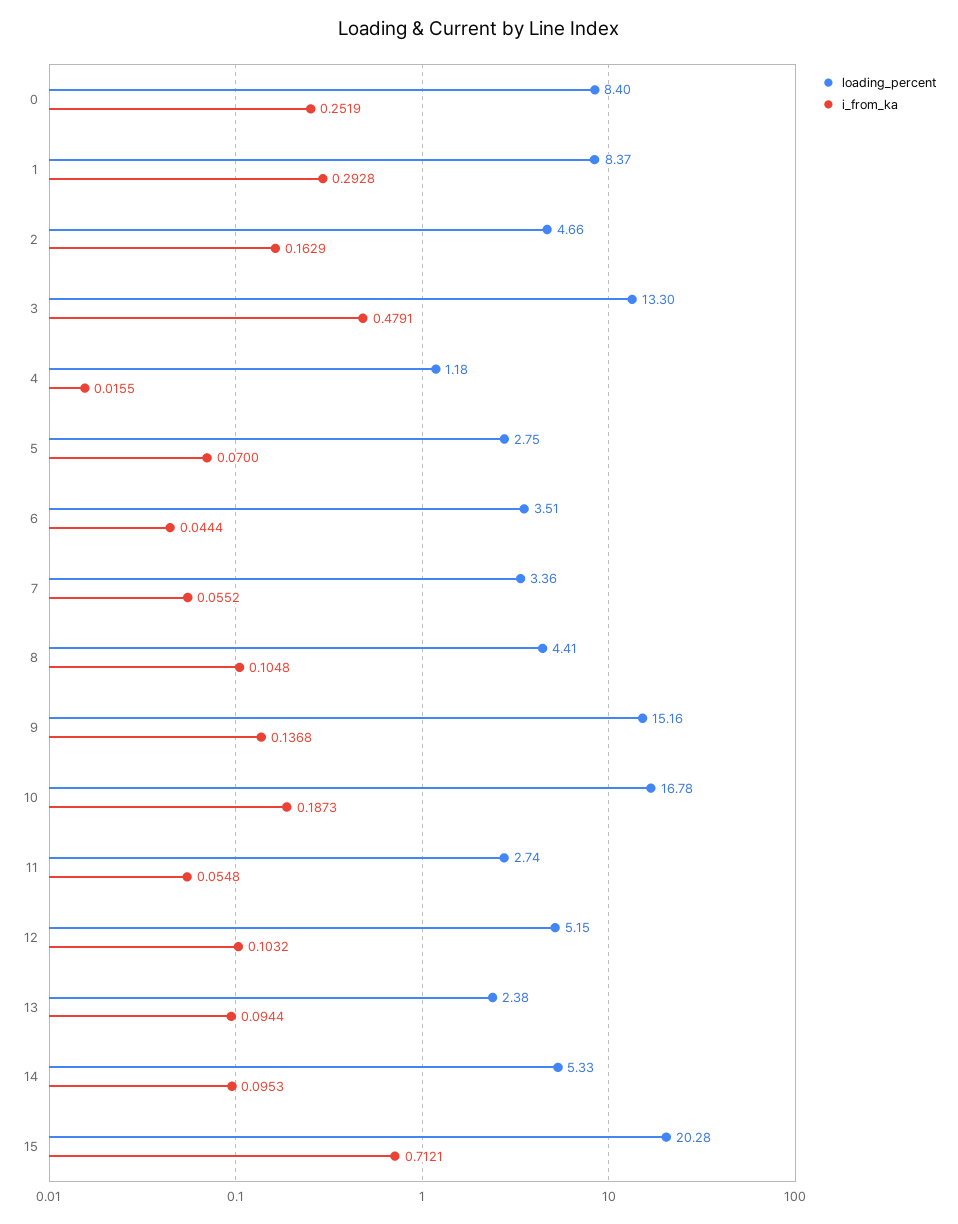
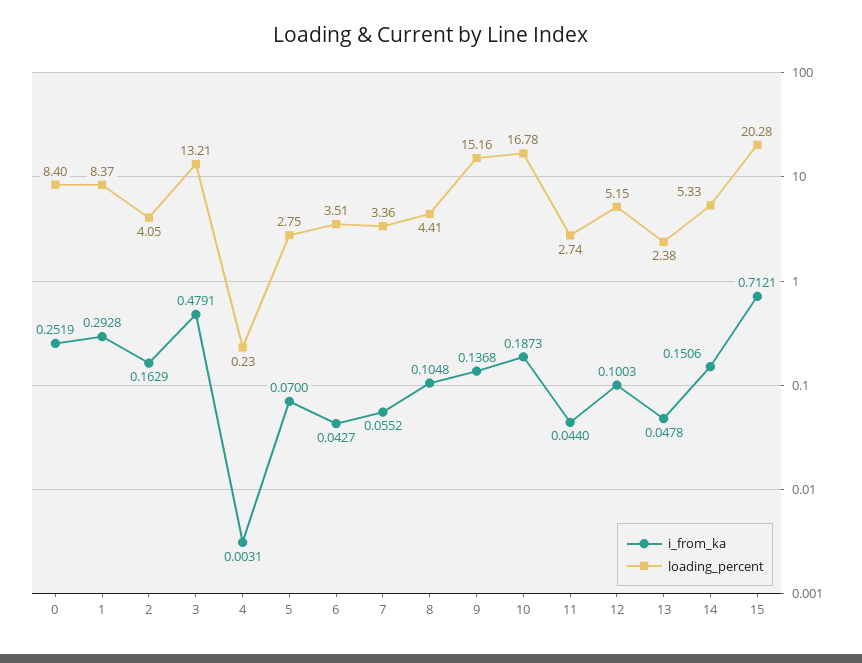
  {
    "loading_percent": {
      "0": 8.4,
      "1": 8.37,
-     "2": 4.66,
+     "2": 4.05,
-     "3": 13.3,
+     "3": 13.21,
-     "4": 1.18,
+     "4": 0.23,
      "5": 2.75,
      "6": 3.51,
      "7": 3.36,
      "8": 4.41,
      "9": 15.16,
      "10": 16.78,
      "11": 2.74,
      "12": 5.15,
      "13": 2.38,
      "14": 5.33,
      "15": 20.28
    },
    "i_from_ka": {
      "0": 0.2519,
      "1": 0.2928,
      "2": 0.1629,
      "3": 0.4791,
-     "4": 0.0155,
+     "4": 0.0031,
      "5": 0.07,
-     "6": 0.0444,
+     "6": 0.0427,
      "7": 0.0552,
      "8": 0.1048,
      "9": 0.1368,
      "10": 0.1873,
-     "11": 0.0548,
+     "11": 0.044,
-     "12": 0.1032,
+     "12": 0.1003,
-     "13": 0.0944,
+     "13": 0.0478,
-     "14": 0.0953,
+     "14": 0.1506,
      "15": 0.7121
    }
  }

